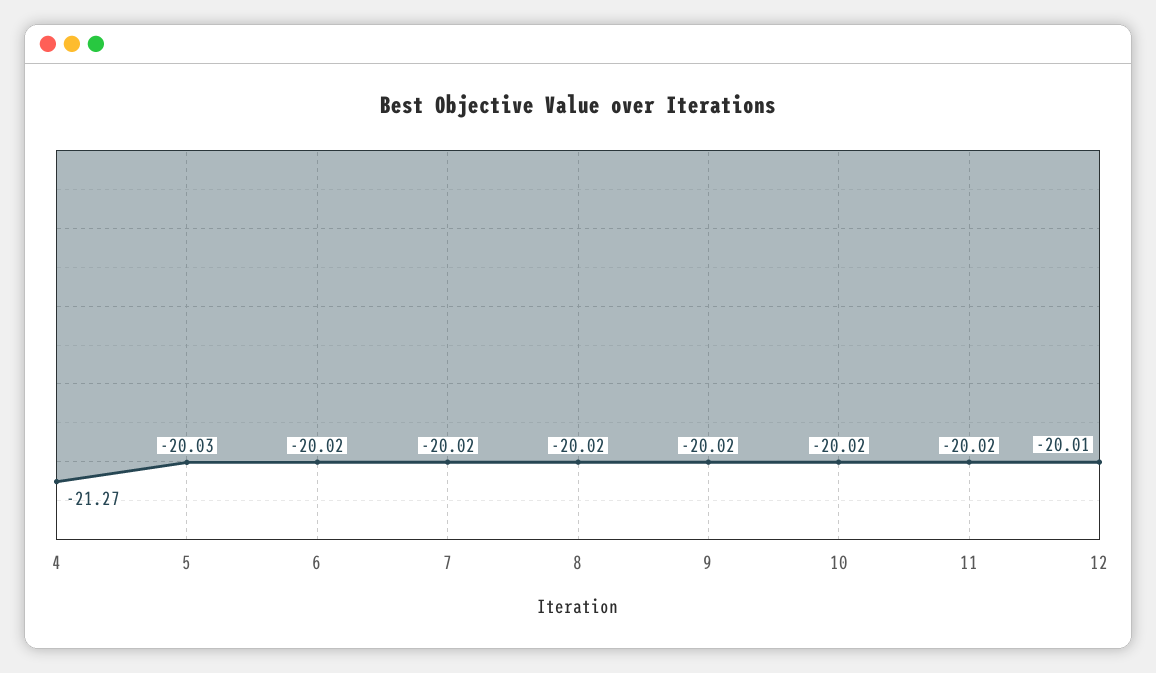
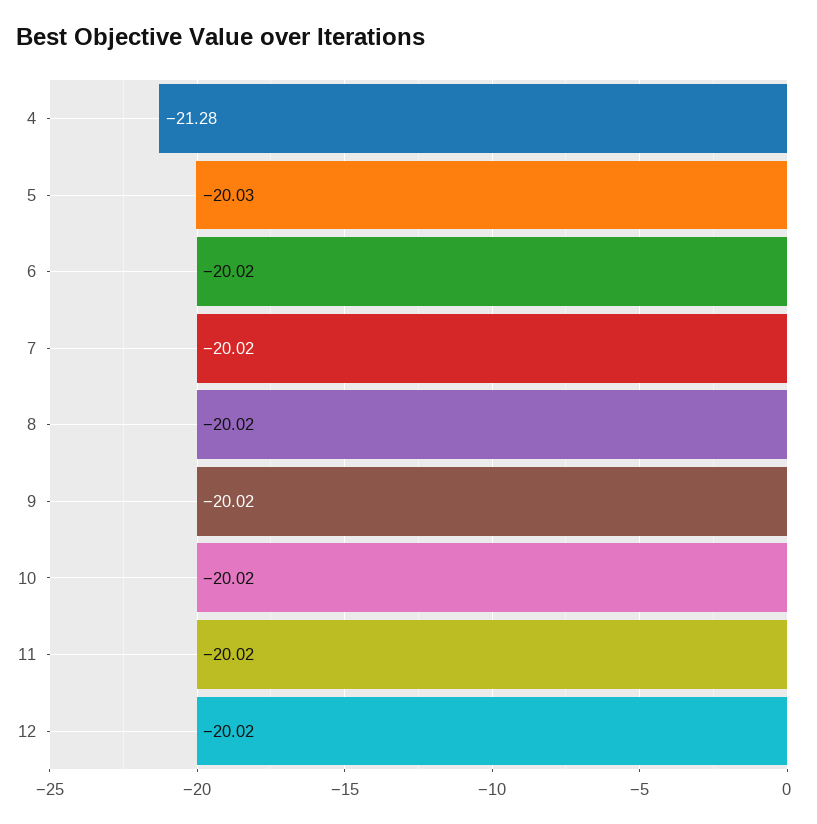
  {
-   "4": -21.27,
+   "4": -21.28,
    "5": -20.03,
    "6": -20.02,
    "7": -20.02,
    "8": -20.02,
    "9": -20.02,
    "10": -20.02,
    "11": -20.02,
-   "12": -20.01
+   "12": -20.02
  }

